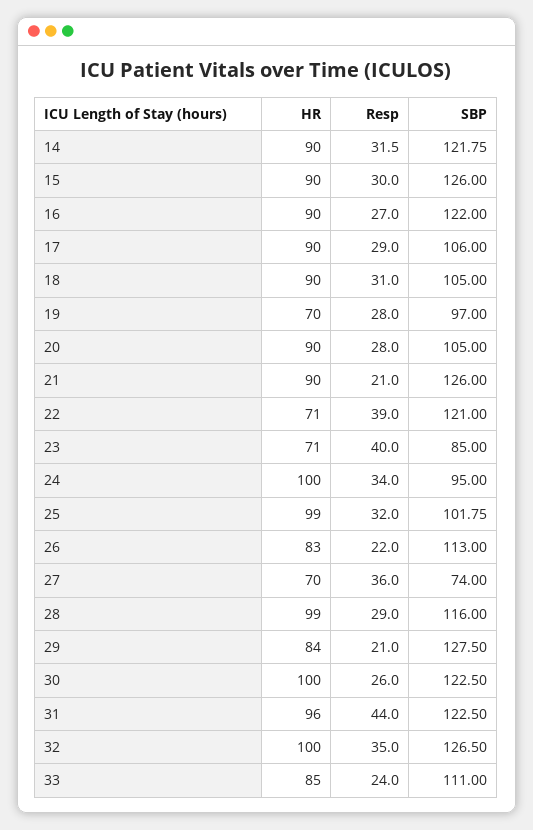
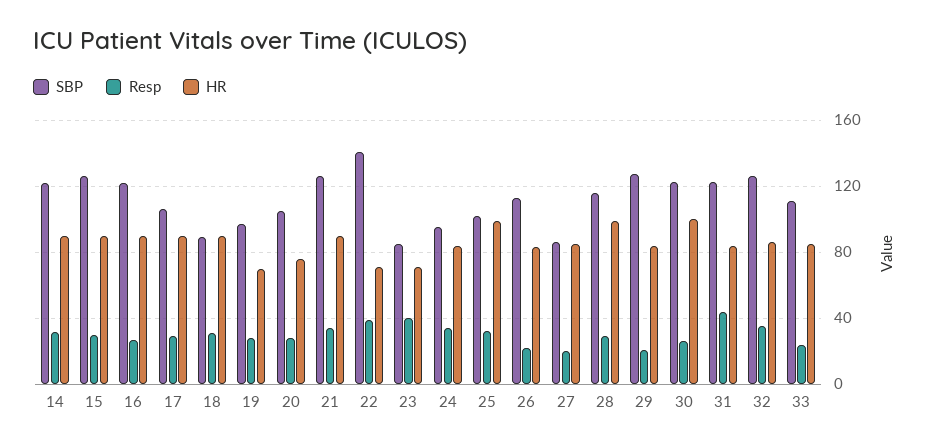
  {
    "HR": {
      "14": 90,
      "15": 90,
      "16": 90,
      "17": 90,
      "18": 90,
      "19": 70,
-     "20": 90,
+     "20": 75,
      "21": 90,
      "22": 71,
      "23": 71,
-     "24": 100,
+     "24": 85,
      "25": 99,
      "26": 83,
-     "27": 70,
+     "27": 85,
      "28": 99,
      "29": 84,
      "30": 100,
-     "31": 96,
+     "31": 85,
-     "32": 100,
+     "32": 85,
      "33": 85
    },
    "Resp": {
      "14": 31.5,
      "15": 30,
      "16": 27,
      "17": 29,
      "18": 31,
      "19": 28,
      "20": 28,
-     "21": 21,
+     "21": 35,
      "22": 39,
      "23": 40,
      "24": 34,
      "25": 32,
      "26": 22,
-     "27": 36,
+     "27": 20,
      "28": 29,
      "29": 21,
      "30": 26,
      "31": 44,
      "32": 35,
      "33": 24
    },
    "SBP": {
      "14": 121.75,
      "15": 126,
      "16": 122,
      "17": 106,
-     "18": 105,
+     "18": 90,
      "19": 97,
      "20": 105,
      "21": 126,
-     "22": 121,
+     "22": 140,
      "23": 85,
      "24": 95,
      "25": 101.75,
      "26": 113,
-     "27": 74,
+     "27": 85,
      "28": 116,
      "29": 127.5,
      "30": 122.5,
      "31": 122.5,
      "32": 126.5,
      "33": 111
    }
  }

